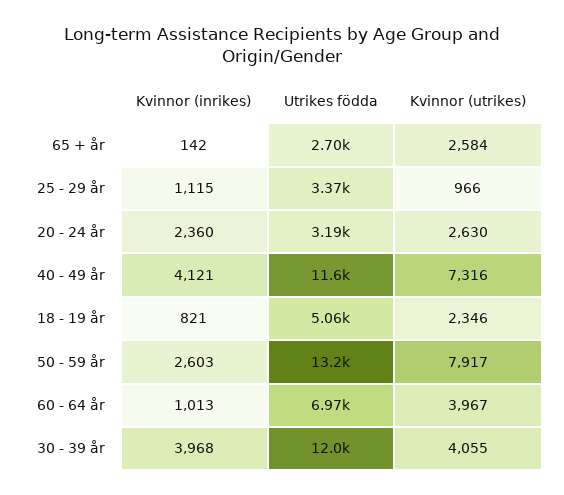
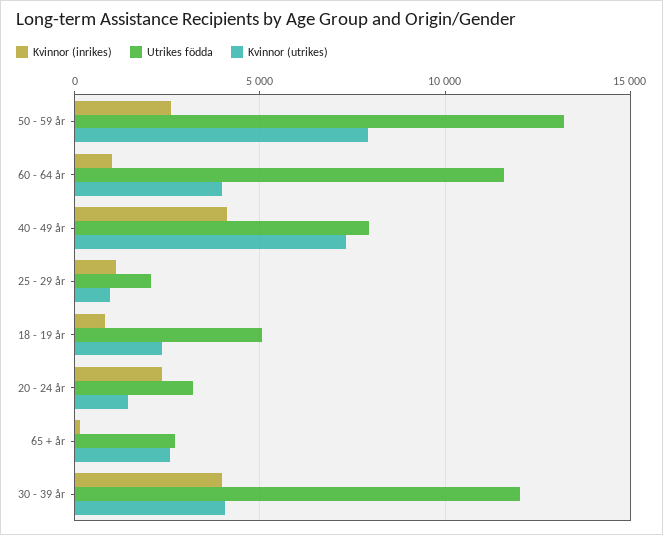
  {
    "Kvinnor (inrikes)": {
      "65 + år": 142,
      "25 - 29 år": 1115,
      "20 - 24 år": 2360,
      "40 - 49 år": 4121,
      "18 - 19 år": 821,
      "50 - 59 år": 2603,
      "60 - 64 år": 1013,
      "30 - 39 år": 3968
    },
    "Utrikes födda": {
      "65 + år": 2700,
-     "25 - 29 år": 3370,
+     "25 - 29 år": 2000,
      "20 - 24 år": 3190,
-     "40 - 49 år": 11600,
+     "40 - 49 år": 8000,
      "18 - 19 år": 5060,
      "50 - 59 år": 13200,
-     "60 - 64 år": 6970,
+     "60 - 64 år": 11500,
      "30 - 39 år": 12000
    },
    "Kvinnor (utrikes)": {
      "65 + år": 2584,
      "25 - 29 år": 966,
-     "20 - 24 år": 2630,
+     "20 - 24 år": 1500,
      "40 - 49 år": 7316,
      "18 - 19 år": 2346,
      "50 - 59 år": 7917,
      "60 - 64 år": 3967,
      "30 - 39 år": 4055
    }
  }

